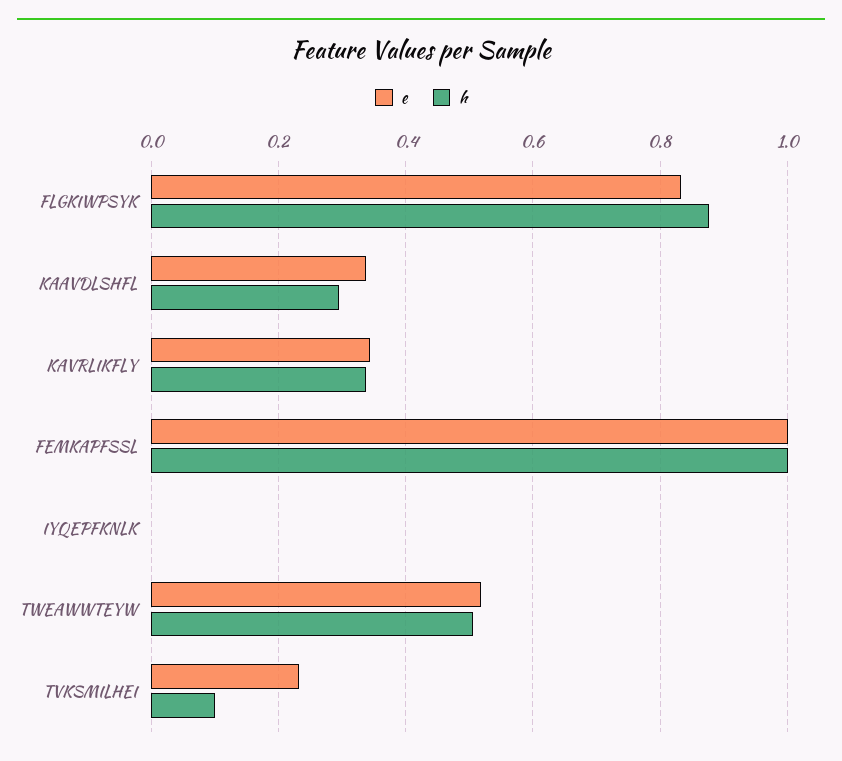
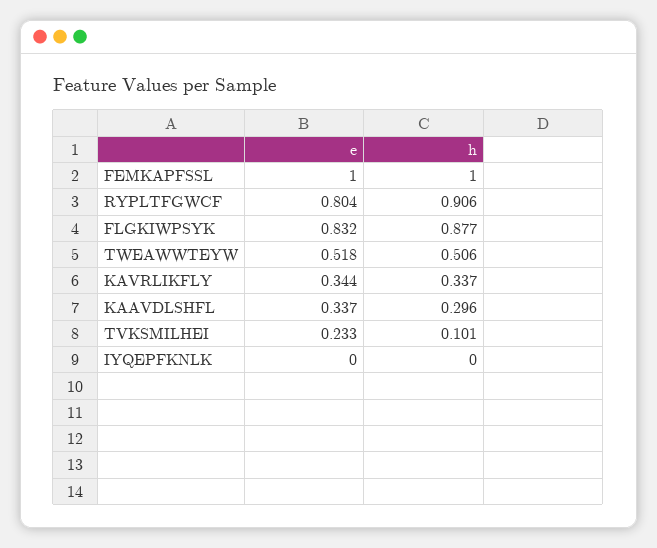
  {
    "e": {
      "FLGKIWPSYK": 0.832,
      "KAAVDLSHFL": 0.337,
      "KAVRLIKFLY": 0.344,
      "FEMKAPFSSL": 1,
      "IYQEPFKNLK": 0,
      "TWEAWWTEYW": 0.518,
-     "TVKSMILHEI": 0.233
+     "TVKSMILHEI": 0.233,
+     "RYPLTFGWCF": 0.804
    },
    "h": {
      "FLGKIWPSYK": 0.877,
      "KAAVDLSHFL": 0.296,
      "KAVRLIKFLY": 0.337,
      "FEMKAPFSSL": 1,
      "IYQEPFKNLK": 0,
      "TWEAWWTEYW": 0.506,
-     "TVKSMILHEI": 0.101
+     "TVKSMILHEI": 0.101,
+     "RYPLTFGWCF": 0.906
    }
  }

